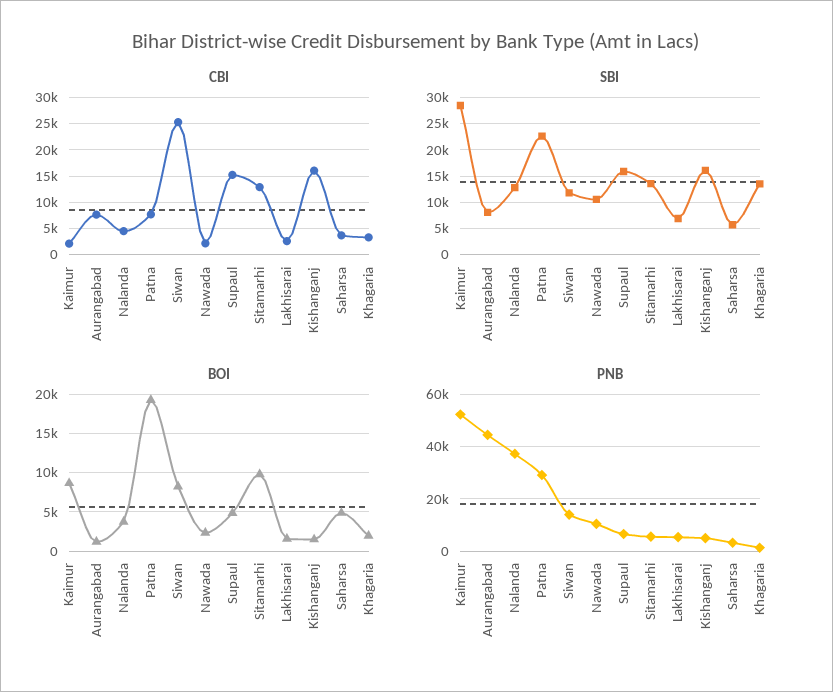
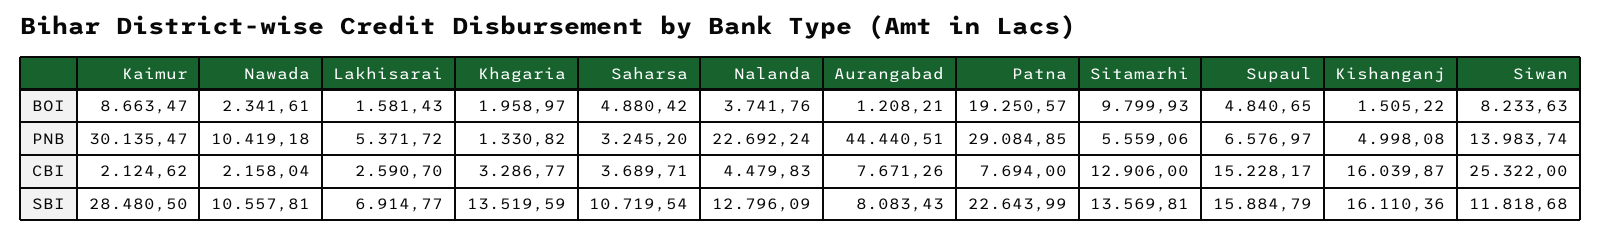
  {
    "CBI": {
      "Kaimur": 2124.62,
      "Aurangabad": 7671.26,
      "Nalanda": 4479.83,
      "Patna": 7694,
      "Siwan": 25322,
      "Nawada": 2158.04,
      "Supaul": 15228.17,
      "Sitamarhi": 12906,
      "Lakhisarai": 2590.7,
      "Kishanganj": 16039.87,
      "Saharsa": 3689.71,
      "Khagaria": 3286.77
    },
    "SBI": {
      "Kaimur": 28480.5,
      "Aurangabad": 8083.43,
      "Nalanda": 12796.09,
      "Patna": 22643.99,
      "Siwan": 11818.68,
      "Nawada": 10557.81,
      "Supaul": 15884.79,
      "Sitamarhi": 13569.81,
      "Lakhisarai": 6914.77,
      "Kishanganj": 16110.36,
-     "Saharsa": 5000,
+     "Saharsa": 10719.54,
      "Khagaria": 13519.59
    },
    "BOI": {
      "Kaimur": 8663.47,
      "Aurangabad": 1208.21,
      "Nalanda": 3741.76,
      "Patna": 19250.57,
      "Siwan": 8233.63,
      "Nawada": 2341.61,
      "Supaul": 4840.65,
      "Sitamarhi": 9799.93,
      "Lakhisarai": 1581.43,
      "Kishanganj": 1505.22,
      "Saharsa": 4880.42,
      "Khagaria": 1958.97
    },
    "PNB": {
-     "Kaimur": 52500,
+     "Kaimur": 30135.47,
      "Aurangabad": 44440.51,
-     "Nalanda": 37500,
+     "Nalanda": 22692.24,
      "Patna": 29084.85,
      "Siwan": 13983.74,
      "Nawada": 10419.18,
      "Supaul": 6576.97,
      "Sitamarhi": 5559.06,
      "Lakhisarai": 5371.72,
      "Kishanganj": 4998.08,
      "Saharsa": 3245.2,
      "Khagaria": 1330.82
    }
  }

